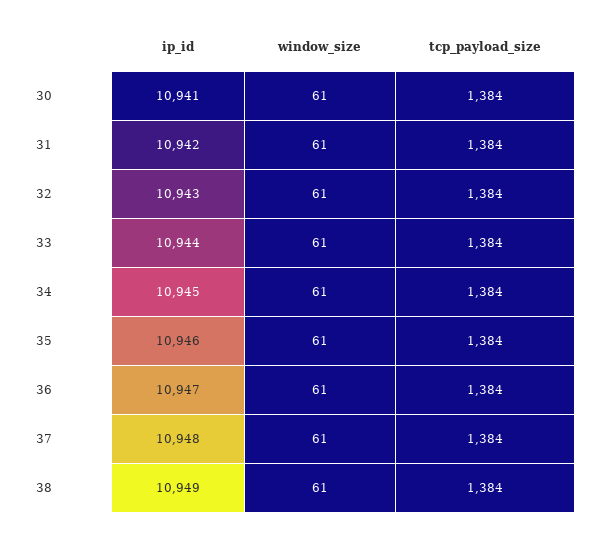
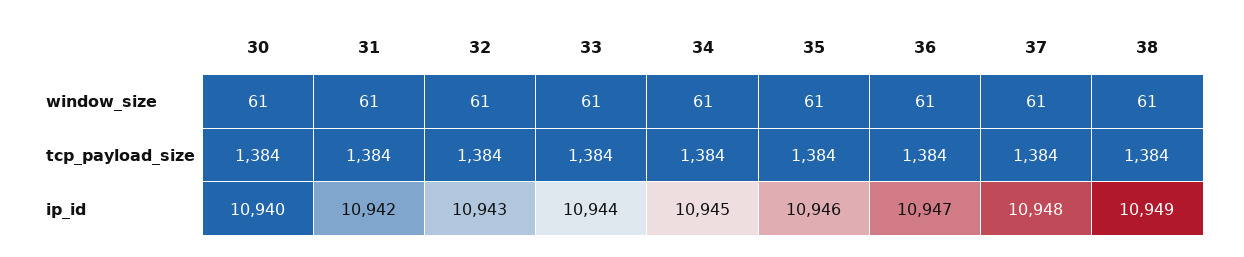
  {
    "ip_id": {
-     "30": 10941,
+     "30": 10940,
      "31": 10942,
      "32": 10943,
      "33": 10944,
      "34": 10945,
      "35": 10946,
      "36": 10947,
      "37": 10948,
      "38": 10949
    },
    "window_size": {
      "30": 61,
      "31": 61,
      "32": 61,
      "33": 61,
      "34": 61,
      "35": 61,
      "36": 61,
      "37": 61,
      "38": 61
    },
    "tcp_payload_size": {
      "30": 1384,
      "31": 1384,
      "32": 1384,
      "33": 1384,
      "34": 1384,
      "35": 1384,
      "36": 1384,
      "37": 1384,
      "38": 1384
    }
  }

